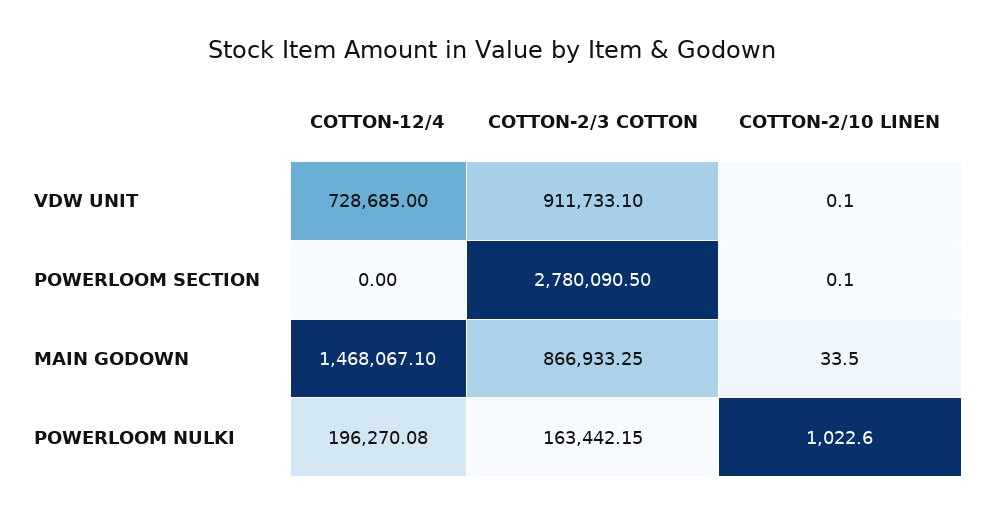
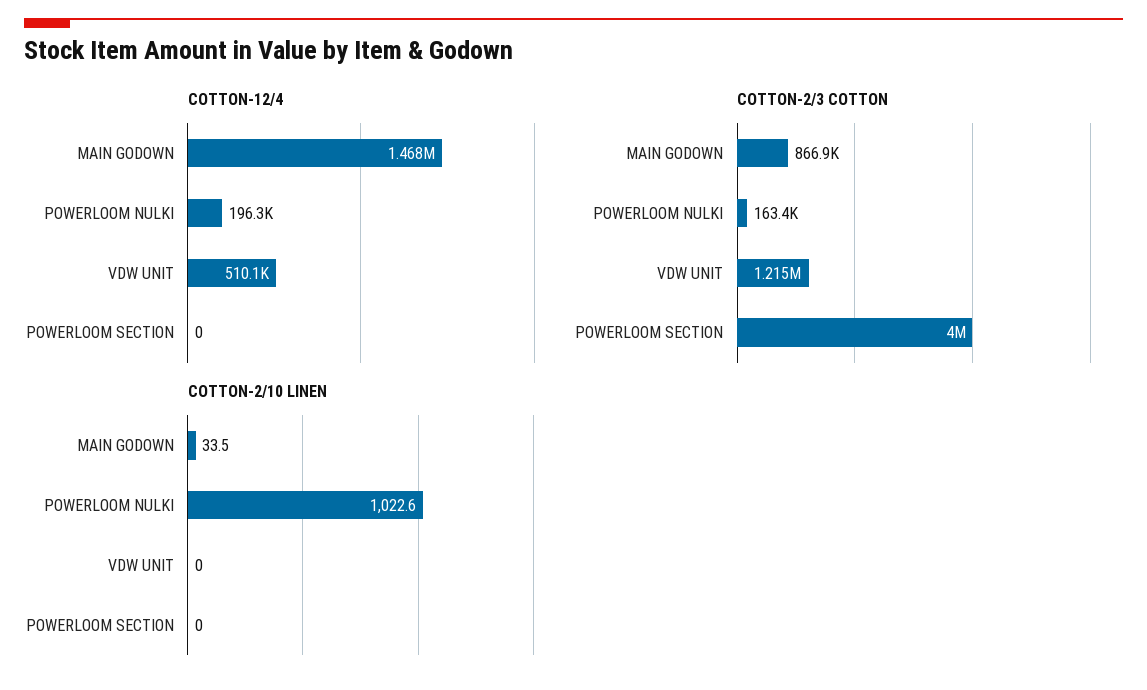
  {
    "COTTON-12/4": {
-     "VDW UNIT": 728685,
+     "VDW UNIT": 510100,
      "POWERLOOM SECTION": 0,
      "MAIN GODOWN": 1468067.1,
      "POWERLOOM NULKI": 196270.08
    },
    "COTTON-2/3 COTTON": {
-     "VDW UNIT": 911733.1,
+     "VDW UNIT": 1215000,
-     "POWERLOOM SECTION": 2780090.5,
+     "POWERLOOM SECTION": 4000000,
      "MAIN GODOWN": 866933.25,
      "POWERLOOM NULKI": 163442.15
    },
    "COTTON-2/10 LINEN": {
-     "VDW UNIT": 0.1,
+     "VDW UNIT": 0,
-     "POWERLOOM SECTION": 0.1,
+     "POWERLOOM SECTION": 0,
      "MAIN GODOWN": 33.5,
      "POWERLOOM NULKI": 1022.6
    }
  }

